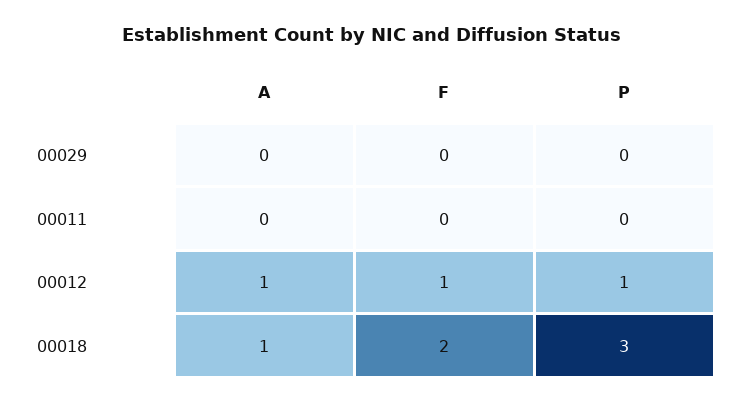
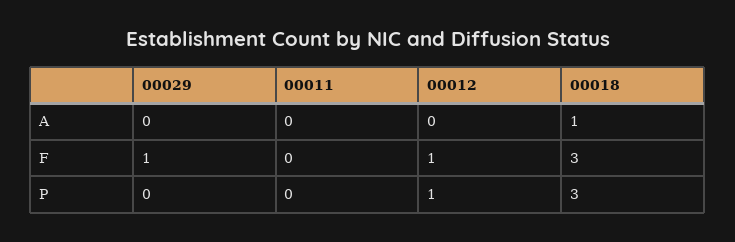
  {
    "A": {
      "00029": 0,
      "00011": 0,
-     "00012": 1,
+     "00012": 0,
      "00018": 1
    },
    "F": {
-     "00029": 0,
+     "00029": 1,
      "00011": 0,
      "00012": 1,
-     "00018": 2
+     "00018": 3
    },
    "P": {
      "00029": 0,
      "00011": 0,
      "00012": 1,
      "00018": 3
    }
  }

